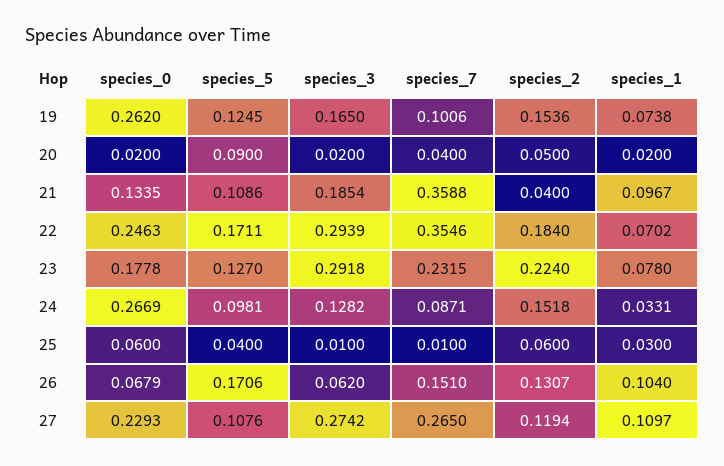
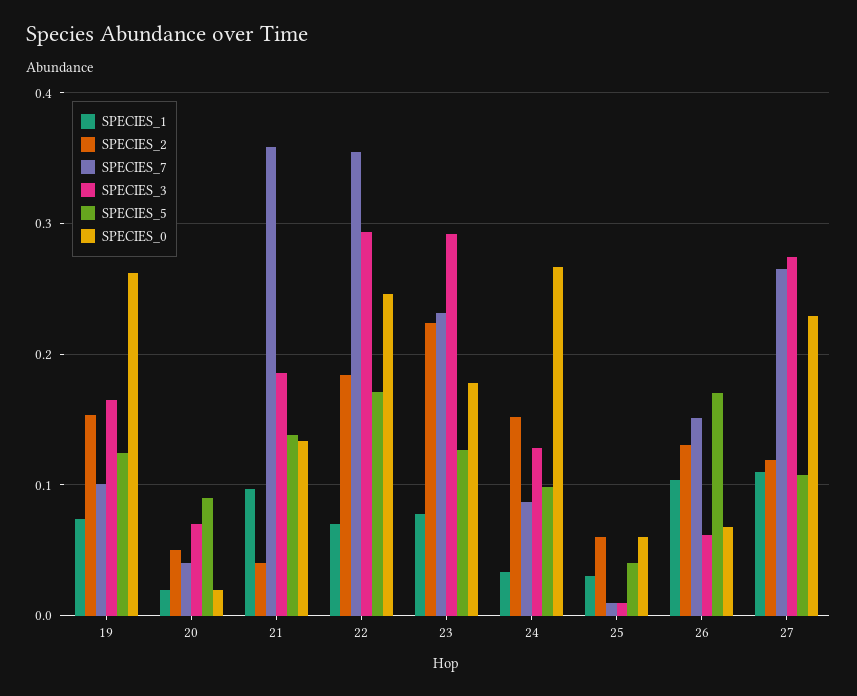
  {
    "species_0": {
      "19": 0.262,
      "20": 0.02,
      "21": 0.1335,
      "22": 0.2463,
      "23": 0.1778,
      "24": 0.2669,
      "25": 0.06,
      "26": 0.0679,
      "27": 0.2293
    },
    "species_5": {
      "19": 0.1245,
      "20": 0.09,
-     "21": 0.1086,
+     "21": 0.14,
      "22": 0.1711,
      "23": 0.127,
      "24": 0.0981,
      "25": 0.04,
      "26": 0.1706,
      "27": 0.1076
    },
    "species_3": {
      "19": 0.165,
-     "20": 0.02,
+     "20": 0.07,
      "21": 0.1854,
      "22": 0.2939,
      "23": 0.2918,
      "24": 0.1282,
      "25": 0.01,
      "26": 0.062,
      "27": 0.2742
    },
    "species_7": {
      "19": 0.1006,
      "20": 0.04,
      "21": 0.3588,
      "22": 0.3546,
      "23": 0.2315,
      "24": 0.0871,
      "25": 0.01,
      "26": 0.151,
      "27": 0.265
    },
    "species_2": {
      "19": 0.1536,
      "20": 0.05,
      "21": 0.04,
      "22": 0.184,
      "23": 0.224,
      "24": 0.1518,
      "25": 0.06,
      "26": 0.1307,
      "27": 0.1194
    },
    "species_1": {
      "19": 0.0738,
      "20": 0.02,
      "21": 0.0967,
      "22": 0.0702,
      "23": 0.078,
      "24": 0.0331,
      "25": 0.03,
      "26": 0.104,
      "27": 0.1097
    }
  }

